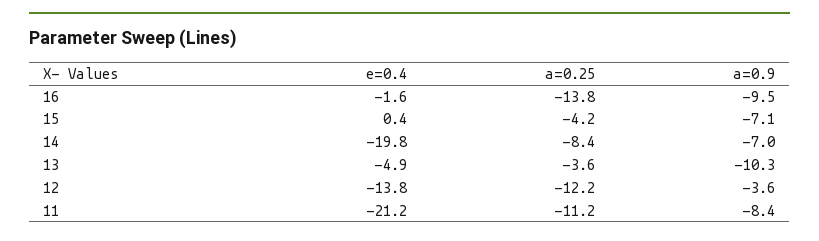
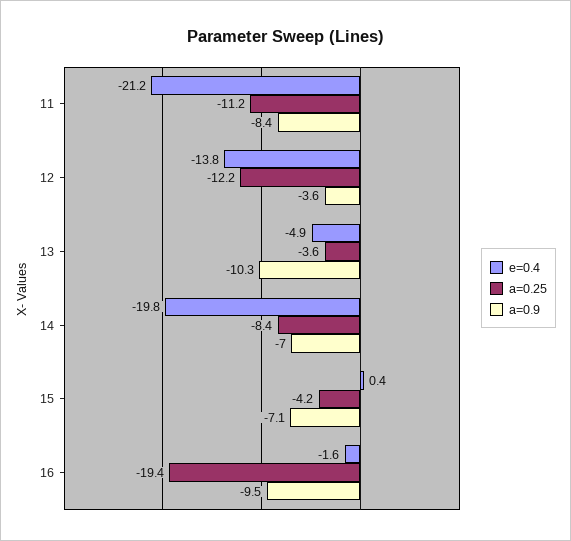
  {
    "e=0.4": {
      "16": -1.6,
      "15": 0.4,
      "14": -19.8,
      "13": -4.9,
      "12": -13.8,
      "11": -21.2
    },
    "a=0.25": {
-     "16": -13.8,
+     "16": -19.4,
      "15": -4.2,
      "14": -8.4,
      "13": -3.6,
      "12": -12.2,
      "11": -11.2
    },
    "a=0.9": {
      "16": -9.5,
      "15": -7.1,
      "14": -7,
      "13": -10.3,
      "12": -3.6,
      "11": -8.4
    }
  }

